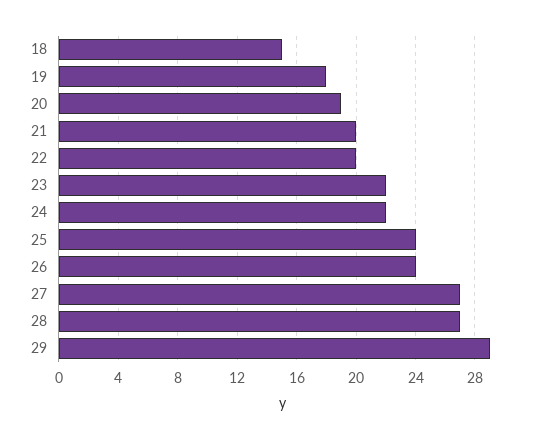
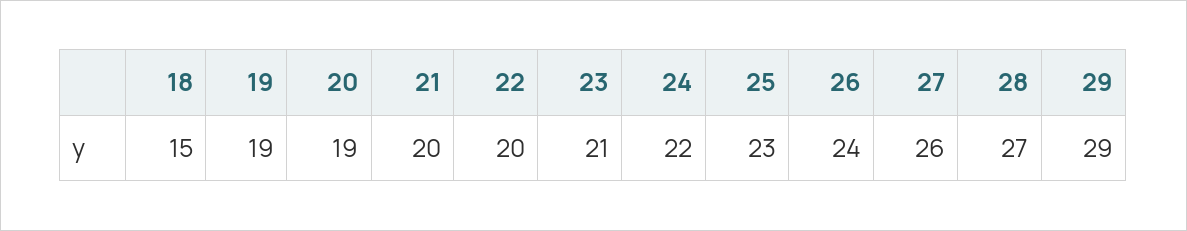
  {
    "18": 15,
-   "19": 18,
+   "19": 19,
    "20": 19,
    "21": 20,
    "22": 20,
-   "23": 22,
+   "23": 21,
    "24": 22,
-   "25": 24,
+   "25": 23,
    "26": 24,
-   "27": 27,
+   "27": 26,
    "28": 27,
    "29": 29
  }

